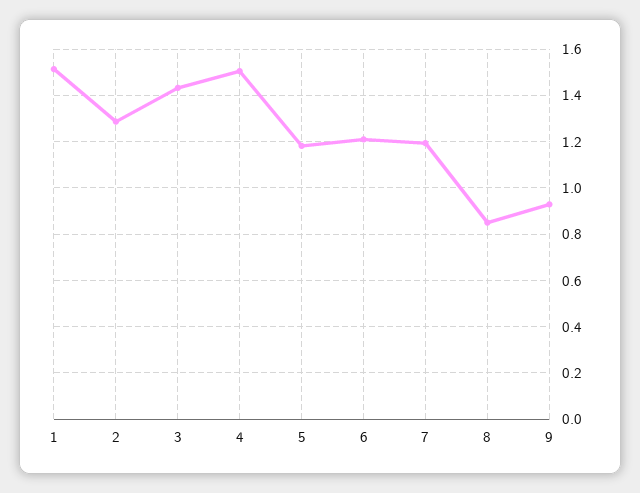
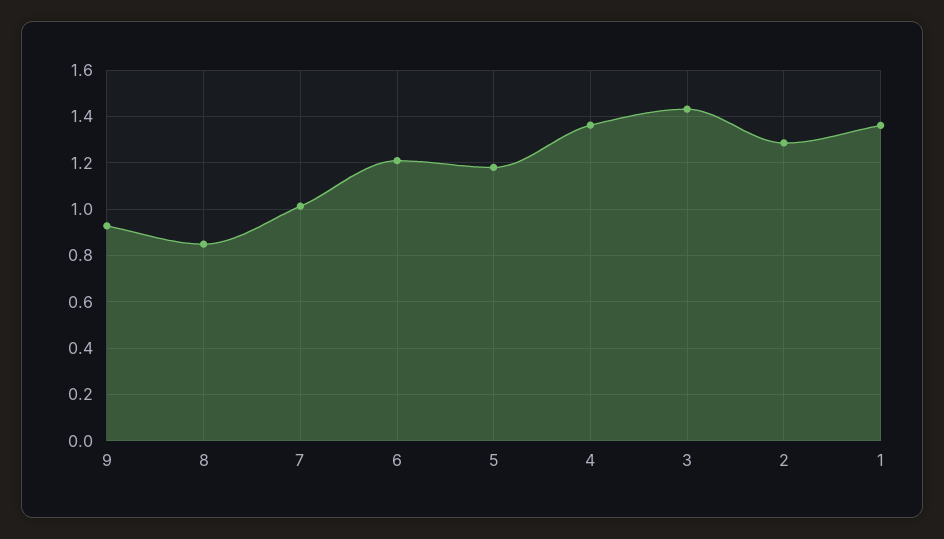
  {
-   "1": 1.5,
+   "1": 1.35,
    "2": 1.3,
    "3": 1.45,
-   "4": 1.5,
+   "4": 1.35,
    "5": 1.2,
    "6": 1.2,
-   "7": 1.2,
+   "7": 1,
    "8": 0.85,
    "9": 0.95
  }

